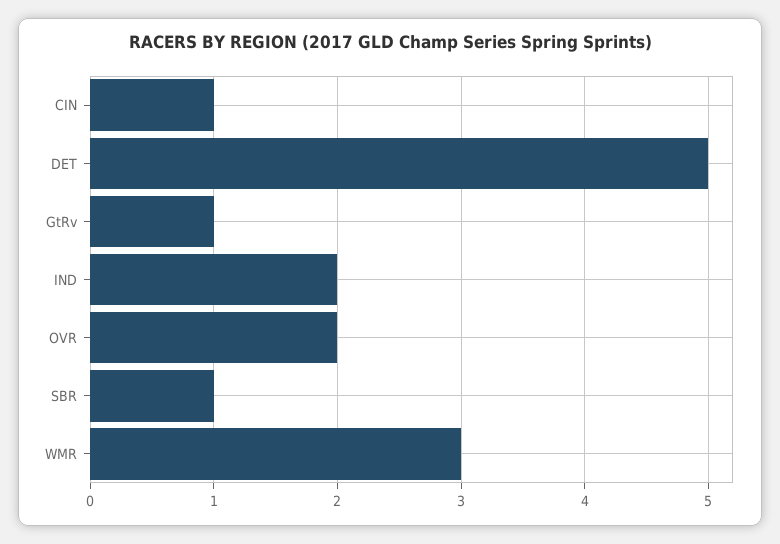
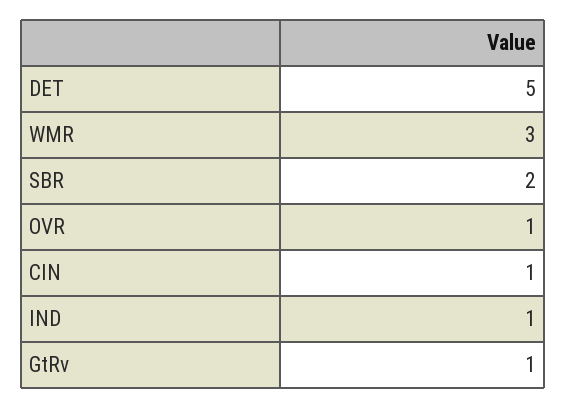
  {
    "CIN": 1,
    "DET": 5,
    "GtRv": 1,
-   "IND": 2,
+   "IND": 1,
-   "OVR": 2,
+   "OVR": 1,
-   "SBR": 1,
+   "SBR": 2,
    "WMR": 3
  }

